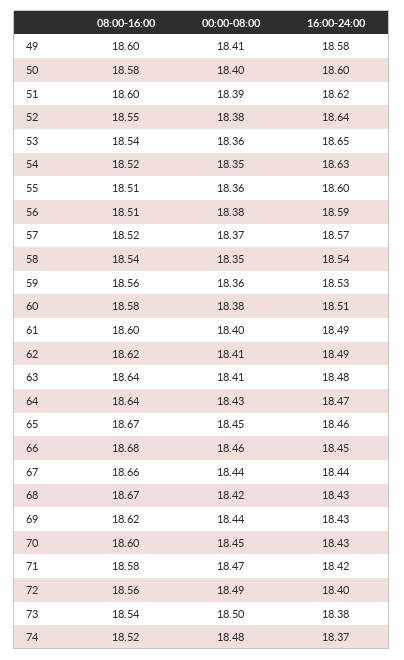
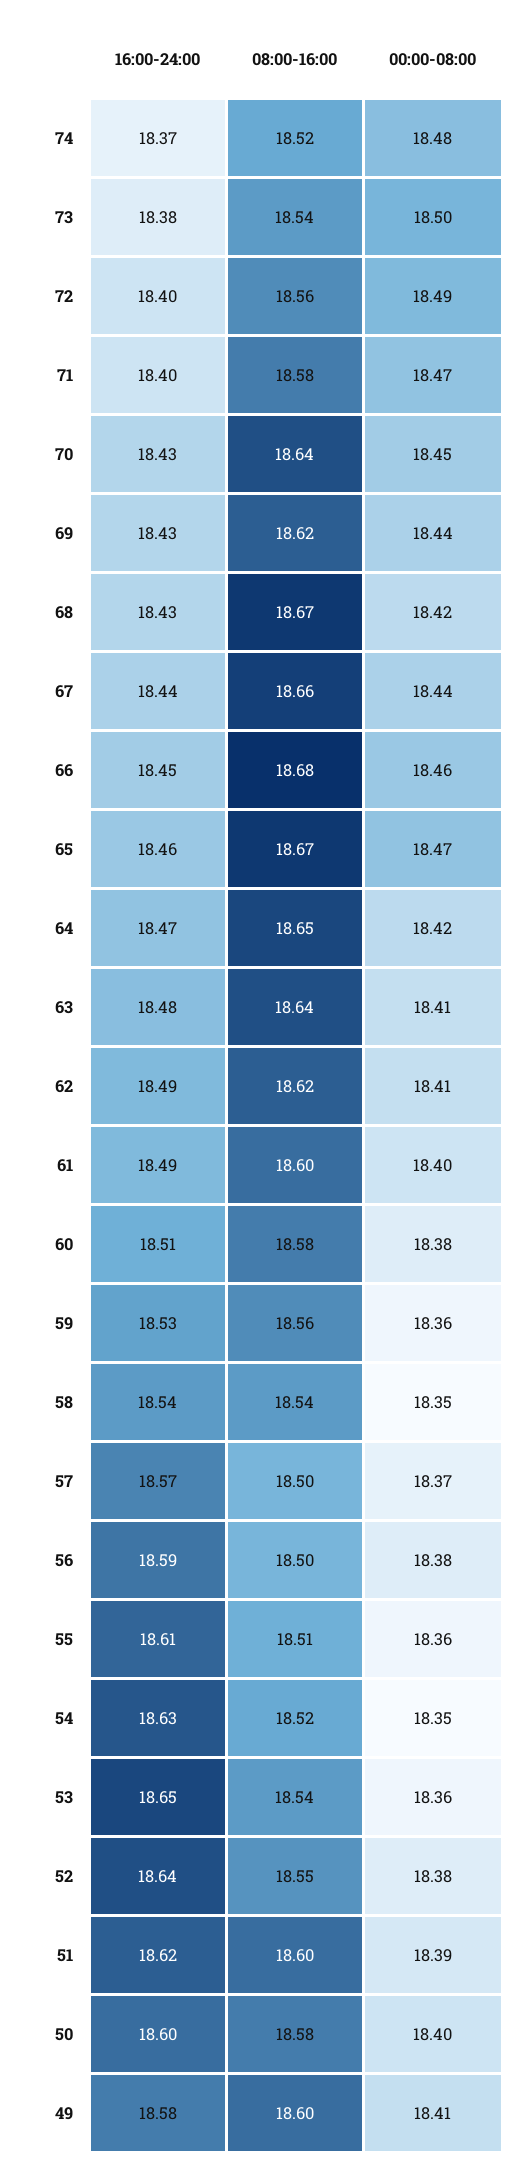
  {
    "08:00-16:00": {
      "49": 18.6,
      "50": 18.58,
      "51": 18.6,
      "52": 18.55,
      "53": 18.54,
      "54": 18.52,
      "55": 18.51,
-     "56": 18.51,
+     "56": 18.5,
-     "57": 18.52,
+     "57": 18.5,
      "58": 18.54,
      "59": 18.56,
      "60": 18.58,
      "61": 18.6,
      "62": 18.62,
      "63": 18.64,
-     "64": 18.64,
+     "64": 18.65,
      "65": 18.67,
      "66": 18.68,
      "67": 18.66,
      "68": 18.67,
      "69": 18.62,
-     "70": 18.6,
+     "70": 18.64,
      "71": 18.58,
      "72": 18.56,
      "73": 18.54,
      "74": 18.52
    },
    "00:00-08:00": {
      "49": 18.41,
      "50": 18.4,
      "51": 18.39,
      "52": 18.38,
      "53": 18.36,
      "54": 18.35,
      "55": 18.36,
      "56": 18.38,
      "57": 18.37,
      "58": 18.35,
      "59": 18.36,
      "60": 18.38,
      "61": 18.4,
      "62": 18.41,
      "63": 18.41,
-     "64": 18.43,
+     "64": 18.42,
-     "65": 18.45,
+     "65": 18.47,
      "66": 18.46,
      "67": 18.44,
      "68": 18.42,
      "69": 18.44,
      "70": 18.45,
      "71": 18.47,
      "72": 18.49,
      "73": 18.5,
      "74": 18.48
    },
    "16:00-24:00": {
      "49": 18.58,
      "50": 18.6,
      "51": 18.62,
      "52": 18.64,
      "53": 18.65,
      "54": 18.63,
-     "55": 18.6,
+     "55": 18.61,
      "56": 18.59,
      "57": 18.57,
      "58": 18.54,
      "59": 18.53,
      "60": 18.51,
      "61": 18.49,
      "62": 18.49,
      "63": 18.48,
      "64": 18.47,
      "65": 18.46,
      "66": 18.45,
      "67": 18.44,
      "68": 18.43,
      "69": 18.43,
      "70": 18.43,
-     "71": 18.42,
+     "71": 18.4,
      "72": 18.4,
      "73": 18.38,
      "74": 18.37
    }
  }

